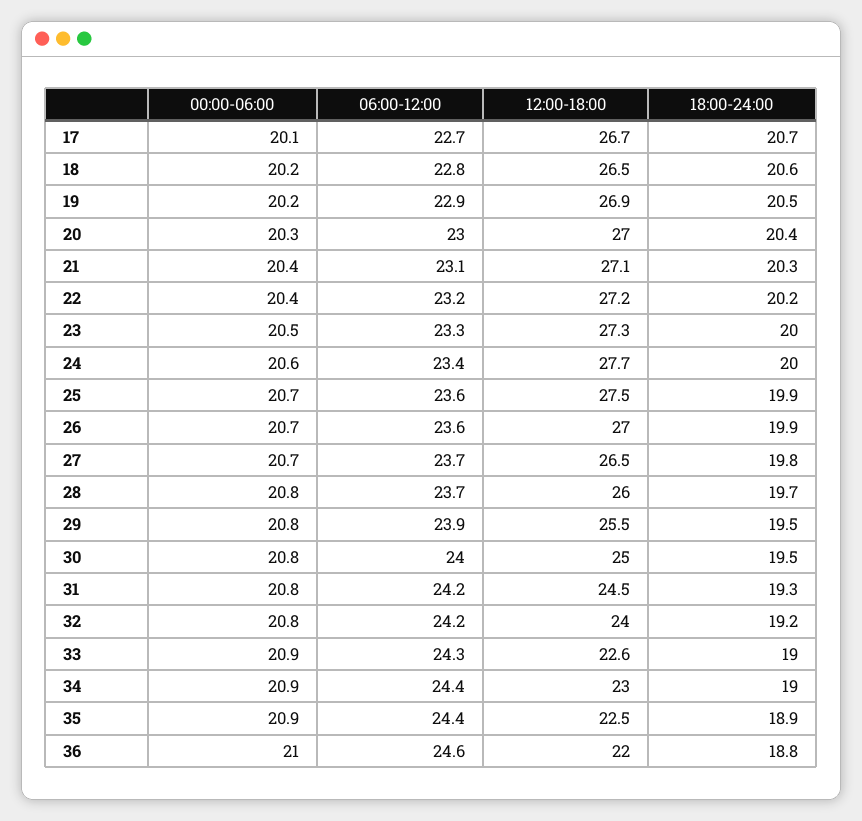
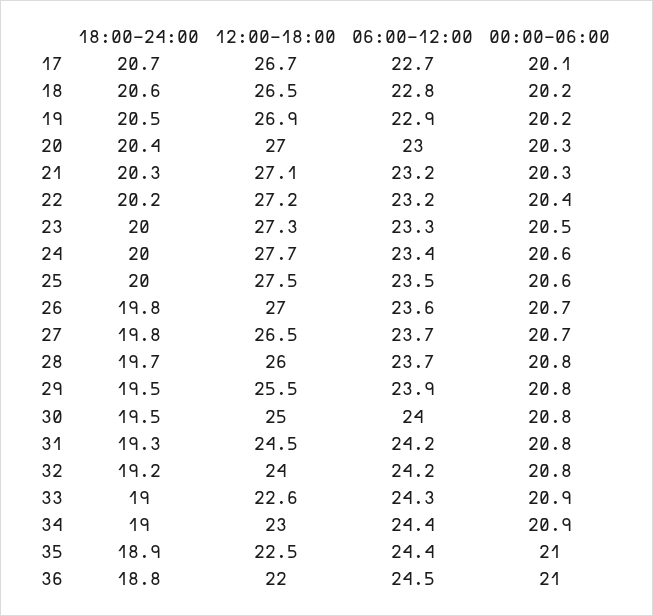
  {
    "00:00-06:00": {
      "17": 20.1,
      "18": 20.2,
      "19": 20.2,
      "20": 20.3,
-     "21": 20.4,
+     "21": 20.3,
      "22": 20.4,
      "23": 20.5,
      "24": 20.6,
-     "25": 20.7,
+     "25": 20.6,
      "26": 20.7,
      "27": 20.7,
      "28": 20.8,
      "29": 20.8,
      "30": 20.8,
      "31": 20.8,
      "32": 20.8,
      "33": 20.9,
      "34": 20.9,
-     "35": 20.9,
+     "35": 21,
      "36": 21
    },
    "06:00-12:00": {
      "17": 22.7,
      "18": 22.8,
      "19": 22.9,
      "20": 23,
-     "21": 23.1,
+     "21": 23.2,
      "22": 23.2,
      "23": 23.3,
      "24": 23.4,
-     "25": 23.6,
+     "25": 23.5,
      "26": 23.6,
      "27": 23.7,
      "28": 23.7,
      "29": 23.9,
      "30": 24,
      "31": 24.2,
      "32": 24.2,
      "33": 24.3,
      "34": 24.4,
      "35": 24.4,
-     "36": 24.6
+     "36": 24.5
    },
    "12:00-18:00": {
      "17": 26.7,
      "18": 26.5,
      "19": 26.9,
      "20": 27,
      "21": 27.1,
      "22": 27.2,
      "23": 27.3,
      "24": 27.7,
      "25": 27.5,
      "26": 27,
      "27": 26.5,
      "28": 26,
      "29": 25.5,
      "30": 25,
      "31": 24.5,
      "32": 24,
      "33": 22.6,
      "34": 23,
      "35": 22.5,
      "36": 22
    },
    "18:00-24:00": {
      "17": 20.7,
      "18": 20.6,
      "19": 20.5,
      "20": 20.4,
      "21": 20.3,
      "22": 20.2,
      "23": 20,
      "24": 20,
-     "25": 19.9,
+     "25": 20,
-     "26": 19.9,
+     "26": 19.8,
      "27": 19.8,
      "28": 19.7,
      "29": 19.5,
      "30": 19.5,
      "31": 19.3,
      "32": 19.2,
      "33": 19,
      "34": 19,
      "35": 18.9,
      "36": 18.8
    }
  }

